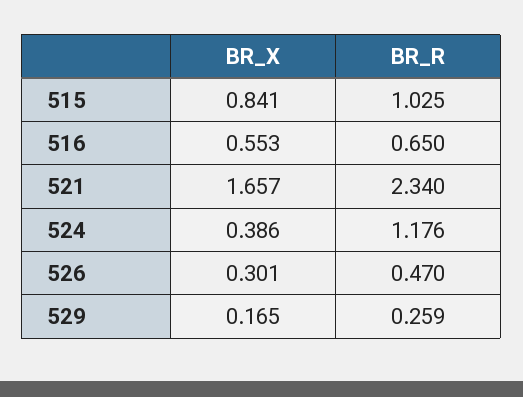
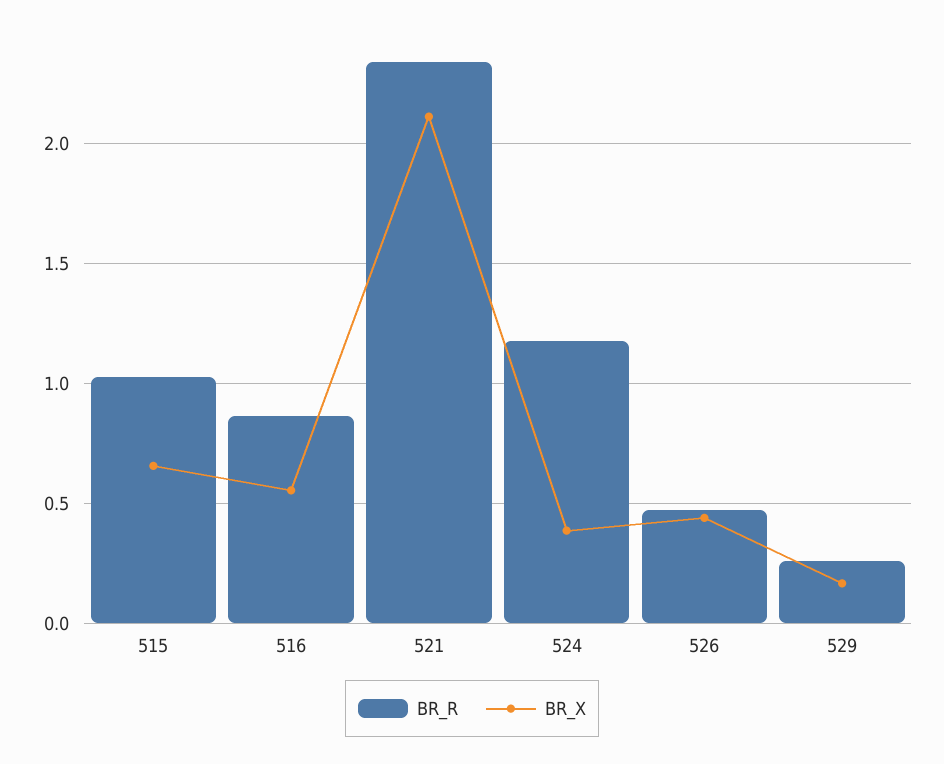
  {
    "BR_X": {
-     "515": 0.841,
+     "515": 0.65,
      "516": 0.553,
-     "521": 1.657,
+     "521": 2.1,
      "524": 0.386,
-     "526": 0.301,
+     "526": 0.45,
      "529": 0.165
    },
    "BR_R": {
      "515": 1.025,
-     "516": 0.65,
+     "516": 0.85,
      "521": 2.34,
      "524": 1.176,
      "526": 0.47,
      "529": 0.259
    }
  }

